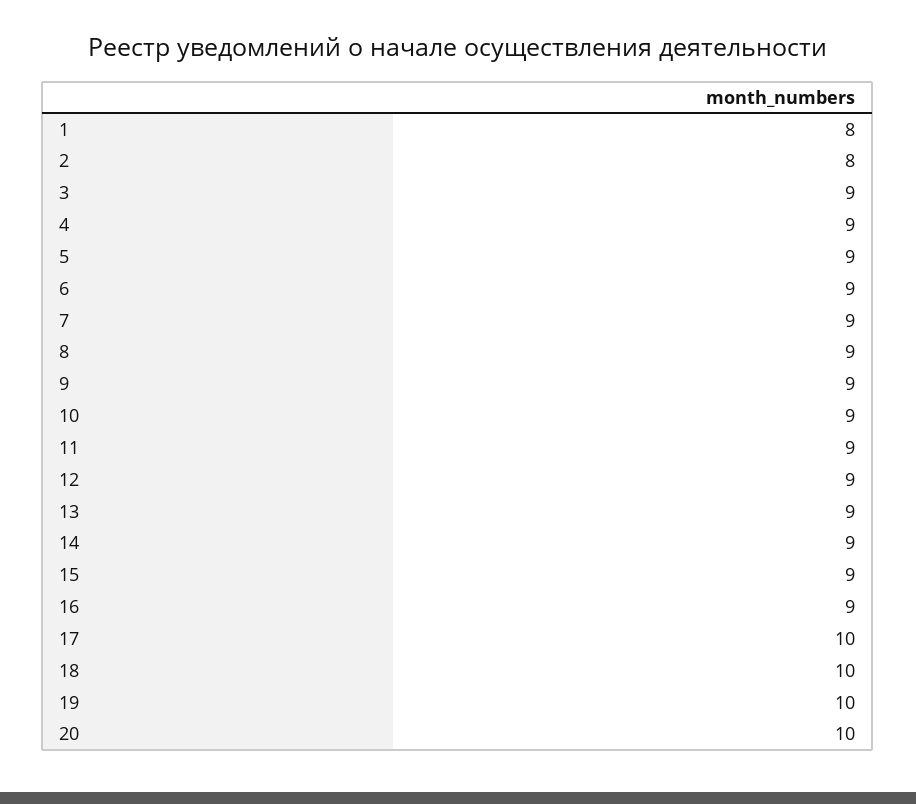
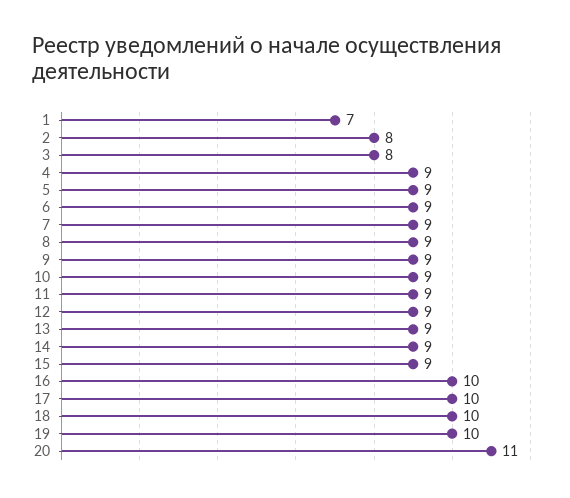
  {
-   "1": 8,
+   "1": 7,
    "2": 8,
-   "3": 9,
+   "3": 8,
    "4": 9,
    "5": 9,
    "6": 9,
    "7": 9,
    "8": 9,
    "9": 9,
    "10": 9,
    "11": 9,
    "12": 9,
    "13": 9,
    "14": 9,
    "15": 9,
-   "16": 9,
+   "16": 10,
    "17": 10,
    "18": 10,
    "19": 10,
-   "20": 10
+   "20": 11
  }

